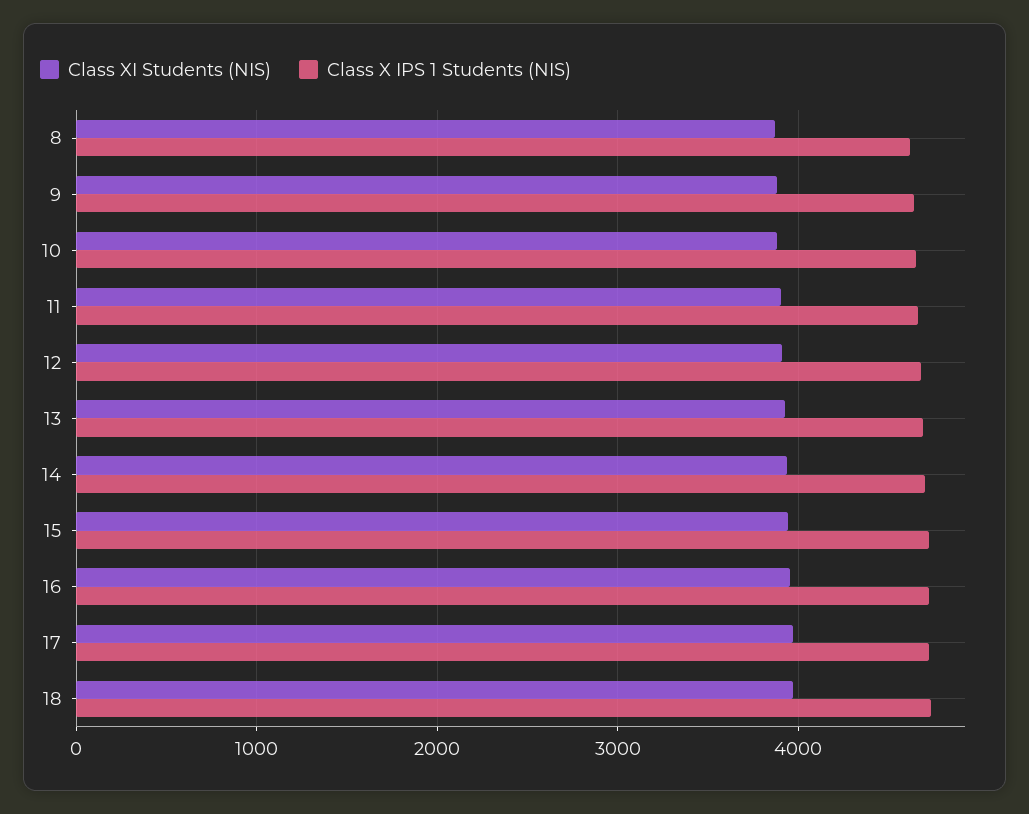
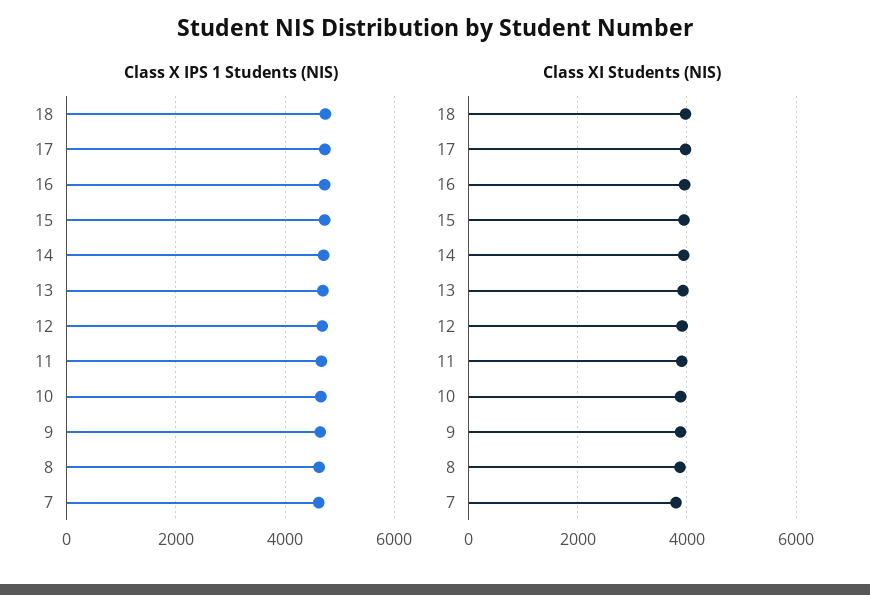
  {
    "Class XI Students (NIS)": {
      "8": 3900,
      "9": 3900,
      "10": 3900,
      "11": 3900,
      "12": 3900,
      "13": 3900,
      "14": 3900,
      "15": 3900,
      "16": 4000,
      "17": 4000,
-     "18": 4000
+     "18": 4000,
+     "7": 3800
    },
    "Class X IPS 1 Students (NIS)": {
      "8": 4600,
      "9": 4600,
      "10": 4700,
      "11": 4700,
      "12": 4700,
      "13": 4700,
      "14": 4700,
      "15": 4700,
      "16": 4700,
      "17": 4700,
-     "18": 4700
+     "18": 4700,
+     "7": 4600
    }
  }

